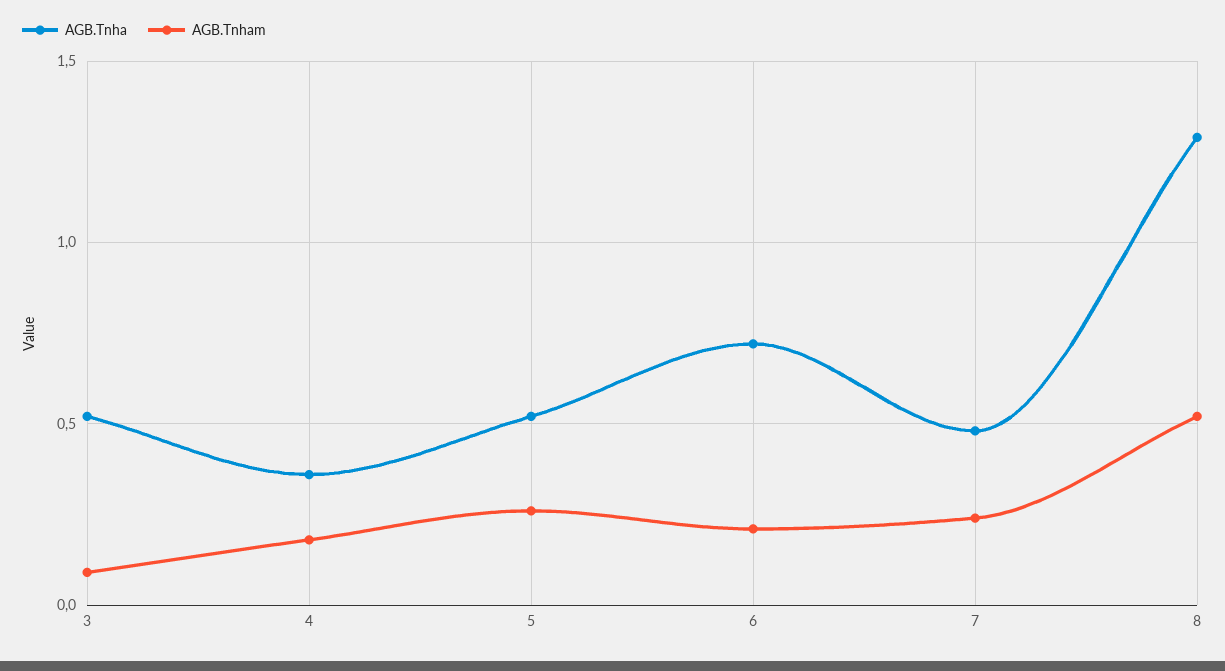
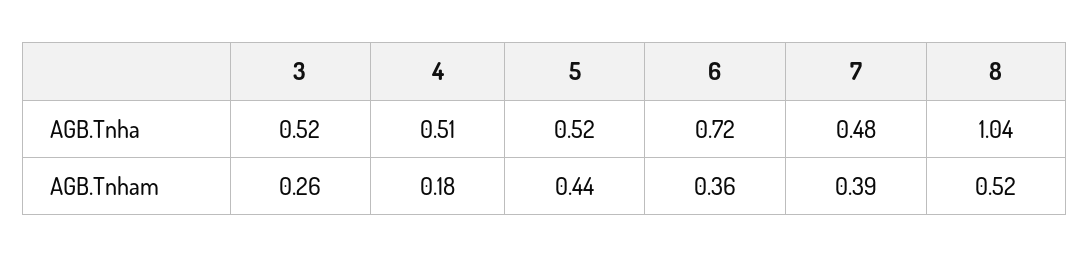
  {
    "AGB.Tnha": {
      "3": 0.52,
-     "4": 0.35,
+     "4": 0.51,
      "5": 0.52,
      "6": 0.72,
      "7": 0.48,
-     "8": 1.3
+     "8": 1.04
    },
    "AGB.Tnham": {
-     "3": 0.1,
+     "3": 0.26,
      "4": 0.18,
-     "5": 0.25,
+     "5": 0.44,
-     "6": 0.2,
+     "6": 0.36,
-     "7": 0.25,
+     "7": 0.39,
      "8": 0.52
    }
  }

